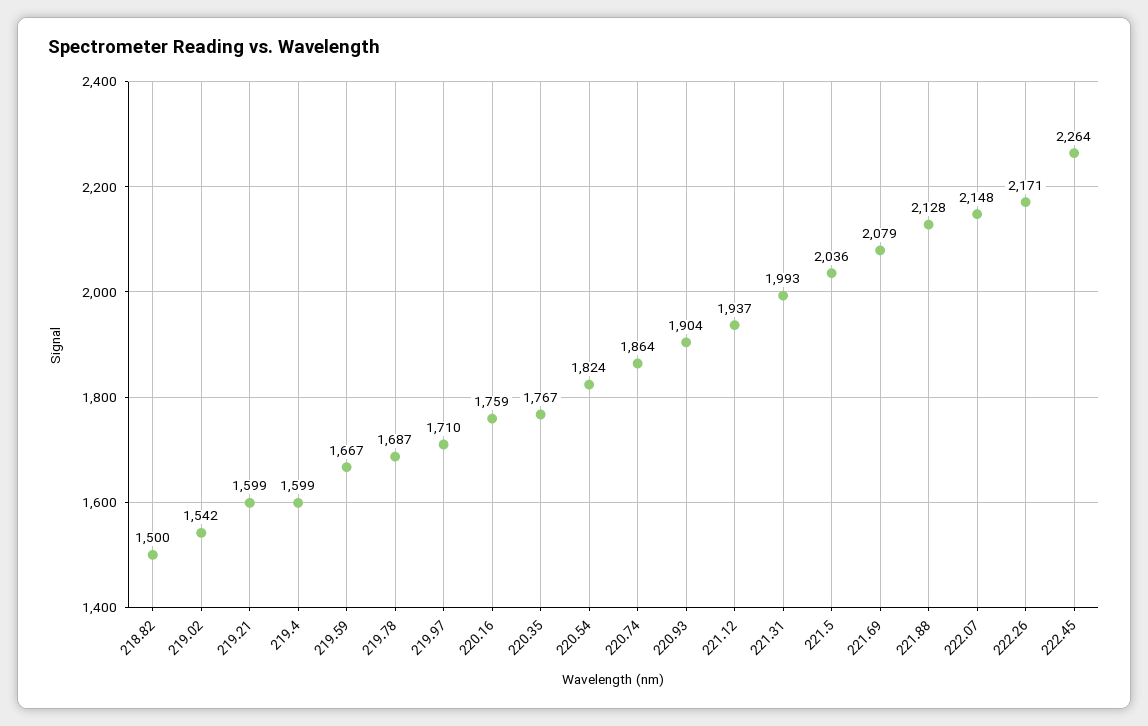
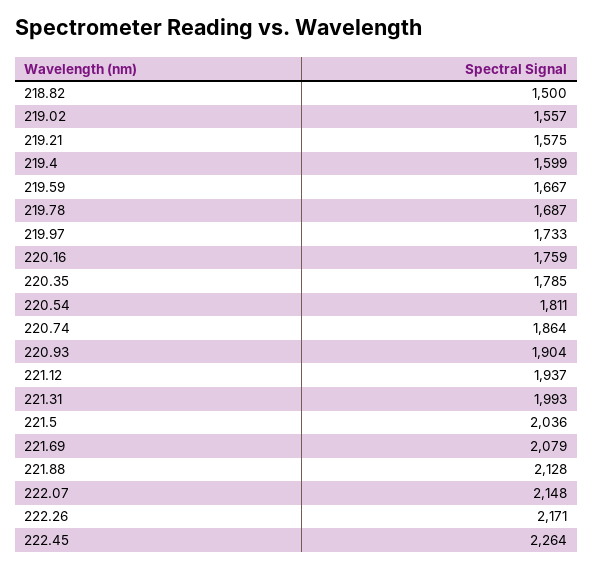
  {
    "218.82": 1500,
-   "219.02": 1542,
+   "219.02": 1557,
-   "219.21": 1599,
+   "219.21": 1575,
    "219.4": 1599,
    "219.59": 1667,
    "219.78": 1687,
-   "219.97": 1710,
+   "219.97": 1733,
    "220.16": 1759,
-   "220.35": 1767,
+   "220.35": 1785,
-   "220.54": 1824,
+   "220.54": 1811,
    "220.74": 1864,
    "220.93": 1904,
    "221.12": 1937,
    "221.31": 1993,
    "221.5": 2036,
    "221.69": 2079,
    "221.88": 2128,
    "222.07": 2148,
    "222.26": 2171,
    "222.45": 2264
  }

